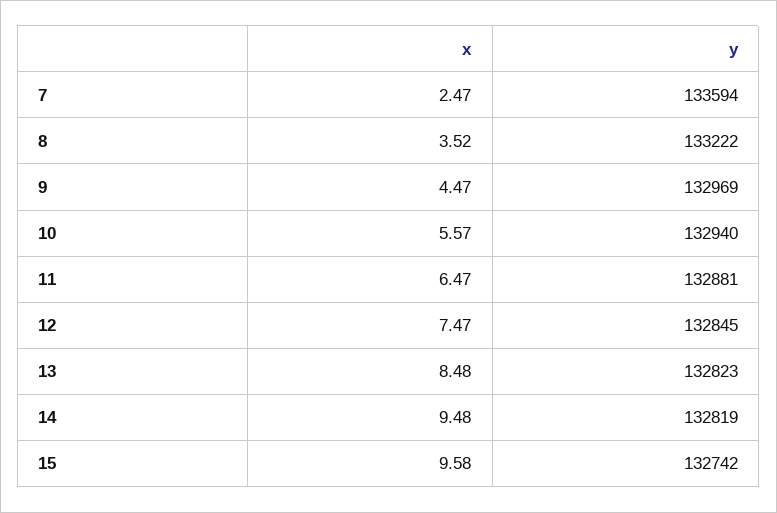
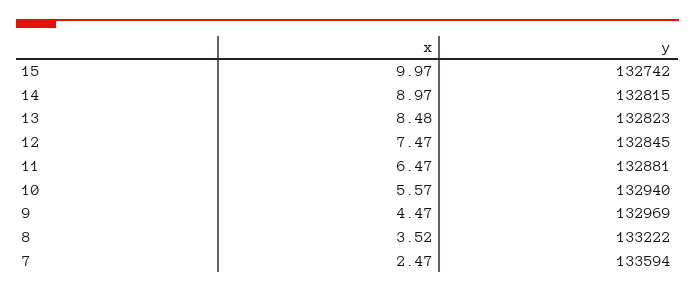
  {
    "x": {
      "7": 2.47,
      "8": 3.52,
      "9": 4.47,
      "10": 5.57,
      "11": 6.47,
      "12": 7.47,
      "13": 8.48,
-     "14": 9.48,
+     "14": 8.97,
-     "15": 9.58
+     "15": 9.97
    },
    "y": {
      "7": 133594,
      "8": 133222,
      "9": 132969,
      "10": 132940,
      "11": 132881,
      "12": 132845,
      "13": 132823,
-     "14": 132819,
+     "14": 132815,
      "15": 132742
    }
  }

